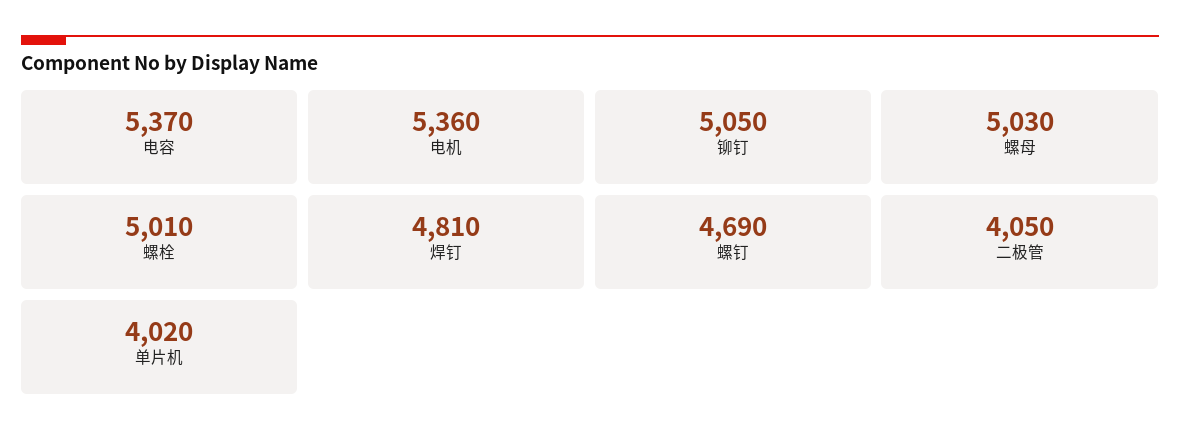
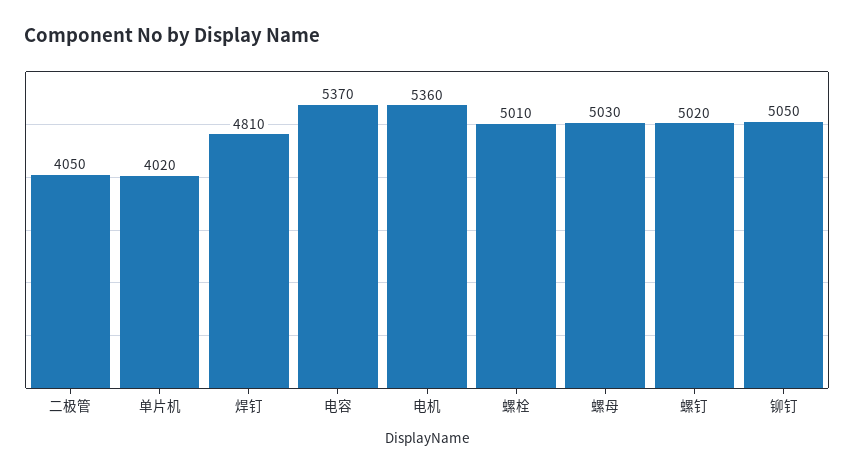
  {
    "电容": 5370,
    "电机": 5360,
    "铆钉": 5050,
    "螺母": 5030,
    "螺栓": 5010,
    "焊钉": 4810,
-   "螺钉": 4690,
+   "螺钉": 5020,
    "二极管": 4050,
    "单片机": 4020
  }

